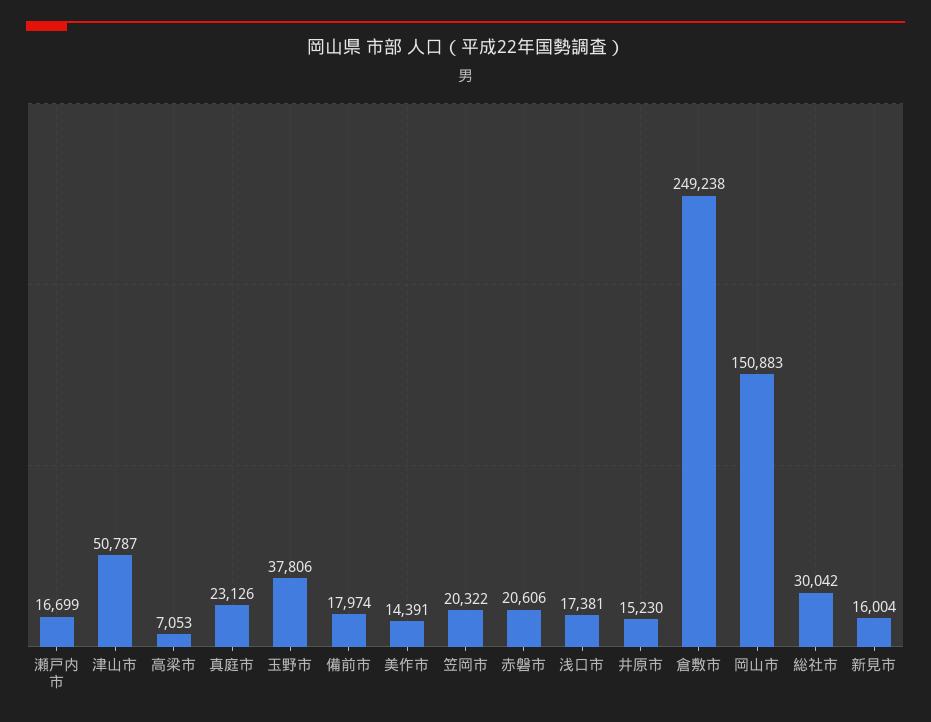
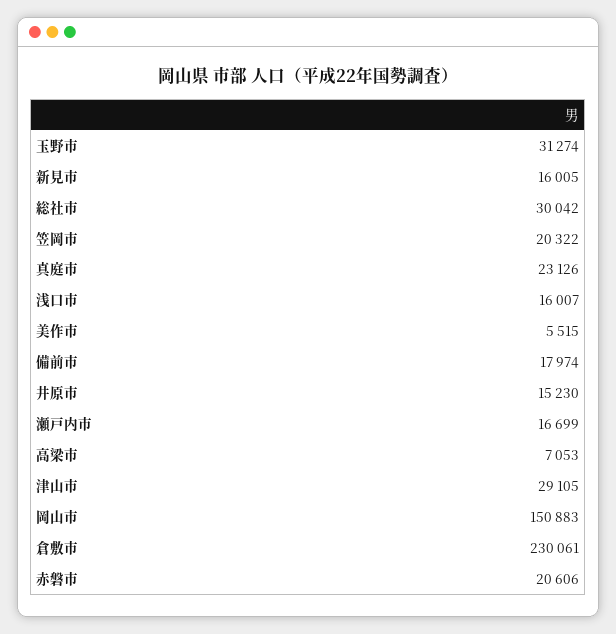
  {
    "瀬戸内市": 16699,
-   "津山市": 50787,
+   "津山市": 29105,
    "高梁市": 7053,
    "真庭市": 23126,
-   "玉野市": 37806,
+   "玉野市": 31274,
    "備前市": 17974,
-   "美作市": 14391,
+   "美作市": 5515,
    "笠岡市": 20322,
    "赤磐市": 20606,
-   "浅口市": 17381,
+   "浅口市": 16007,
    "井原市": 15230,
-   "倉敷市": 249238,
+   "倉敷市": 230061,
    "岡山市": 150883,
    "総社市": 30042,
-   "新見市": 16004
+   "新見市": 16005
  }

